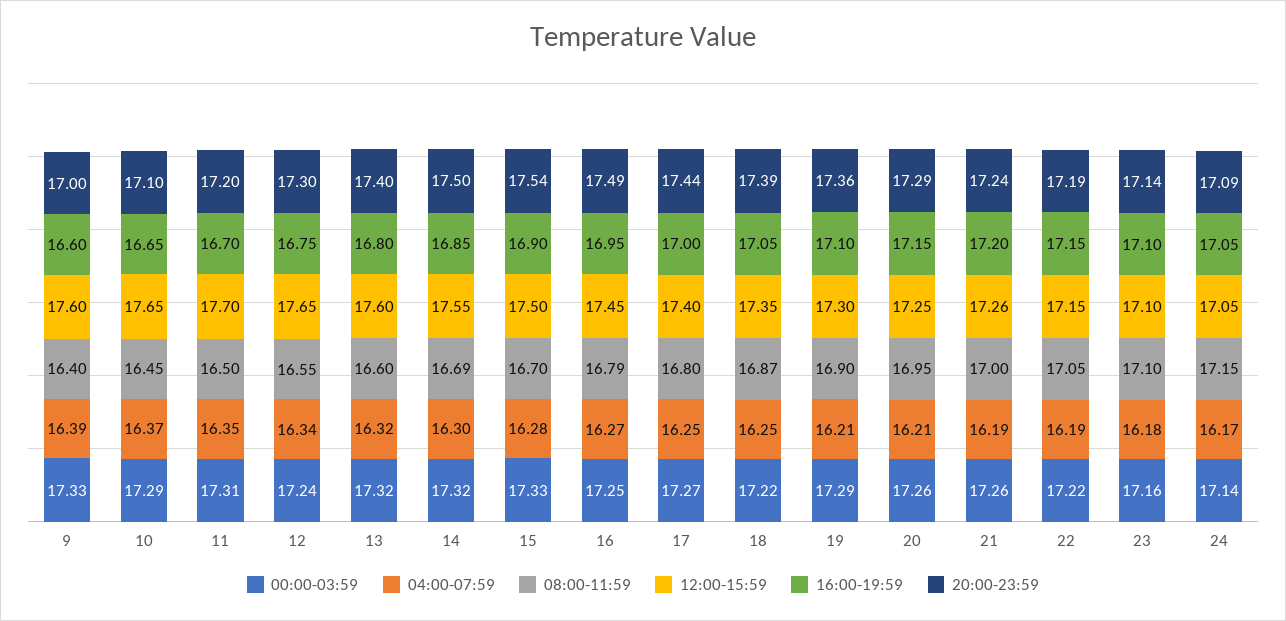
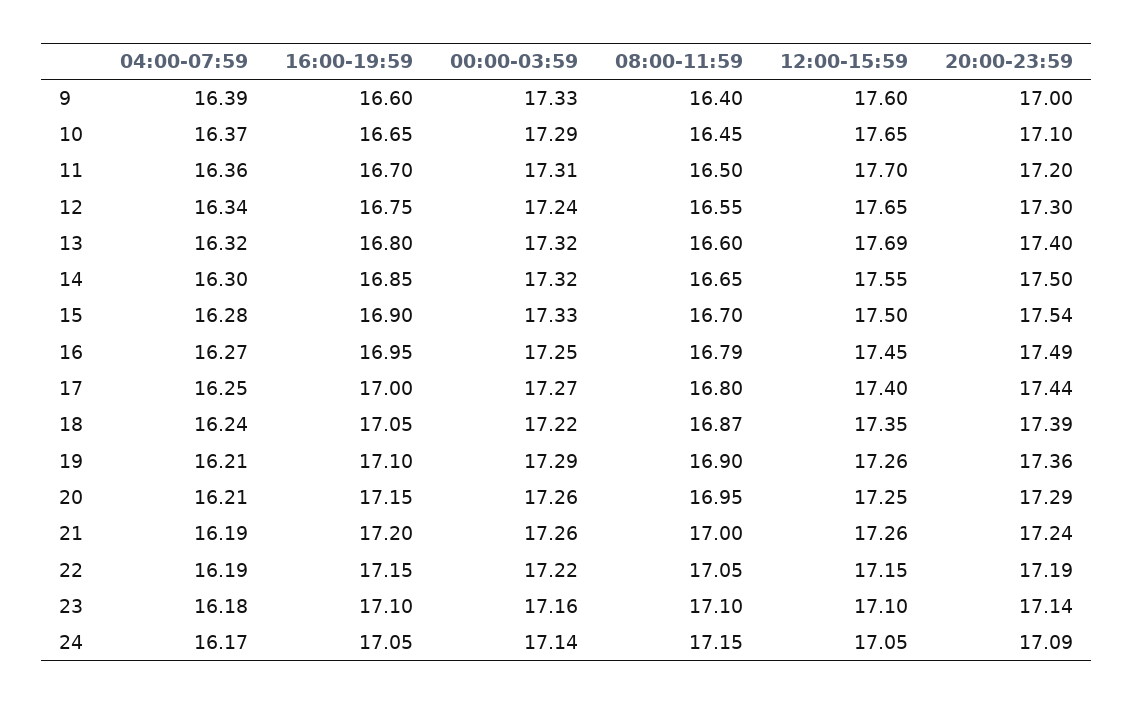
  {
    "00:00-03:59": {
      "9": 17.33,
      "10": 17.29,
      "11": 17.31,
      "12": 17.24,
      "13": 17.32,
      "14": 17.32,
      "15": 17.33,
      "16": 17.25,
      "17": 17.27,
      "18": 17.22,
      "19": 17.29,
      "20": 17.26,
      "21": 17.26,
      "22": 17.22,
      "23": 17.16,
      "24": 17.14
    },
    "04:00-07:59": {
      "9": 16.39,
      "10": 16.37,
-     "11": 16.35,
+     "11": 16.36,
      "12": 16.34,
      "13": 16.32,
      "14": 16.3,
      "15": 16.28,
      "16": 16.27,
      "17": 16.25,
-     "18": 16.25,
+     "18": 16.24,
      "19": 16.21,
      "20": 16.21,
      "21": 16.19,
      "22": 16.19,
      "23": 16.18,
      "24": 16.17
    },
    "08:00-11:59": {
      "9": 16.4,
      "10": 16.45,
      "11": 16.5,
      "12": 16.55,
      "13": 16.6,
-     "14": 16.69,
+     "14": 16.65,
      "15": 16.7,
      "16": 16.79,
      "17": 16.8,
      "18": 16.87,
      "19": 16.9,
      "20": 16.95,
      "21": 17,
      "22": 17.05,
      "23": 17.1,
      "24": 17.15
    },
    "12:00-15:59": {
      "9": 17.6,
      "10": 17.65,
      "11": 17.7,
      "12": 17.65,
-     "13": 17.6,
+     "13": 17.69,
      "14": 17.55,
      "15": 17.5,
      "16": 17.45,
      "17": 17.4,
      "18": 17.35,
-     "19": 17.3,
+     "19": 17.26,
      "20": 17.25,
      "21": 17.26,
      "22": 17.15,
      "23": 17.1,
      "24": 17.05
    },
    "16:00-19:59": {
      "9": 16.6,
      "10": 16.65,
      "11": 16.7,
      "12": 16.75,
      "13": 16.8,
      "14": 16.85,
      "15": 16.9,
      "16": 16.95,
      "17": 17,
      "18": 17.05,
      "19": 17.1,
      "20": 17.15,
      "21": 17.2,
      "22": 17.15,
      "23": 17.1,
      "24": 17.05
    },
    "20:00-23:59": {
      "9": 17,
      "10": 17.1,
      "11": 17.2,
      "12": 17.3,
      "13": 17.4,
      "14": 17.5,
      "15": 17.54,
      "16": 17.49,
      "17": 17.44,
      "18": 17.39,
      "19": 17.36,
      "20": 17.29,
      "21": 17.24,
      "22": 17.19,
      "23": 17.14,
      "24": 17.09
    }
  }

